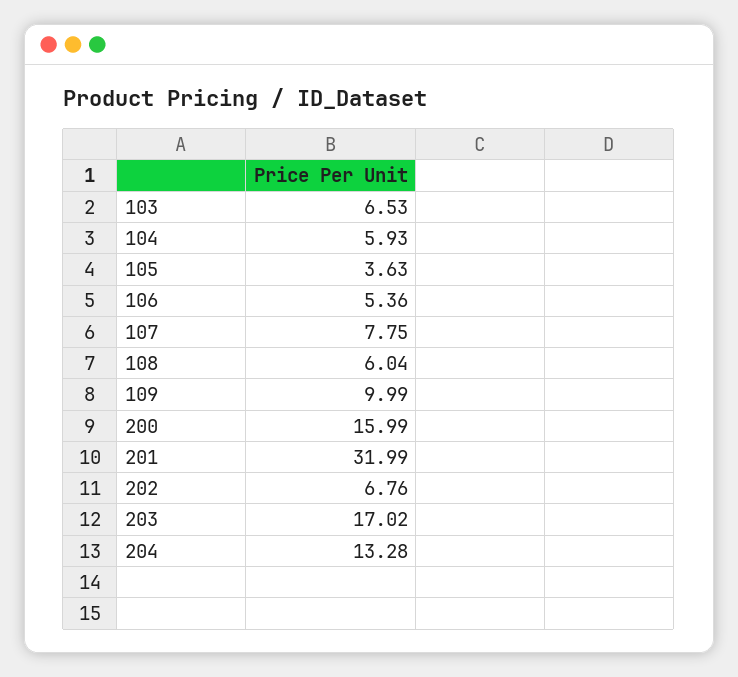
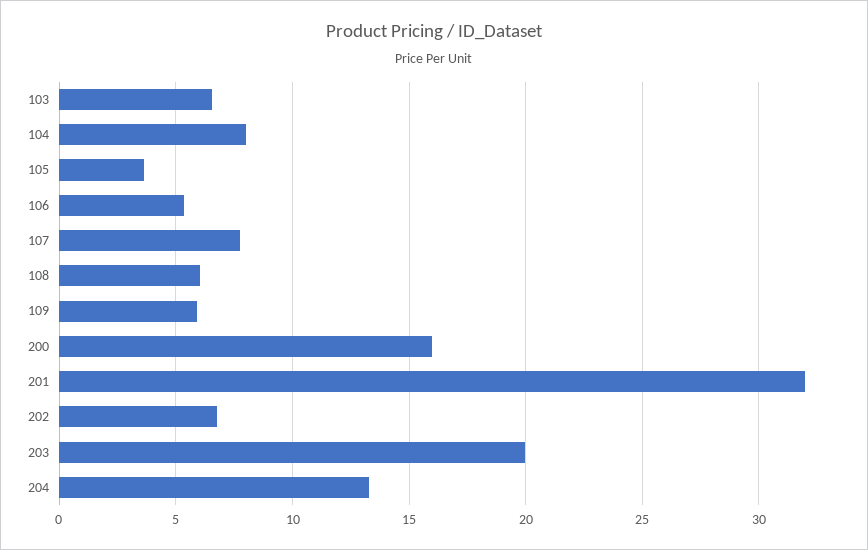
  {
    "103": 6.53,
-   "104": 5.93,
+   "104": 8,
    "105": 3.63,
    "106": 5.36,
    "107": 7.75,
    "108": 6.04,
-   "109": 9.99,
+   "109": 6,
    "200": 15.99,
    "201": 31.99,
    "202": 6.76,
-   "203": 17.02,
+   "203": 20,
    "204": 13.28
  }

